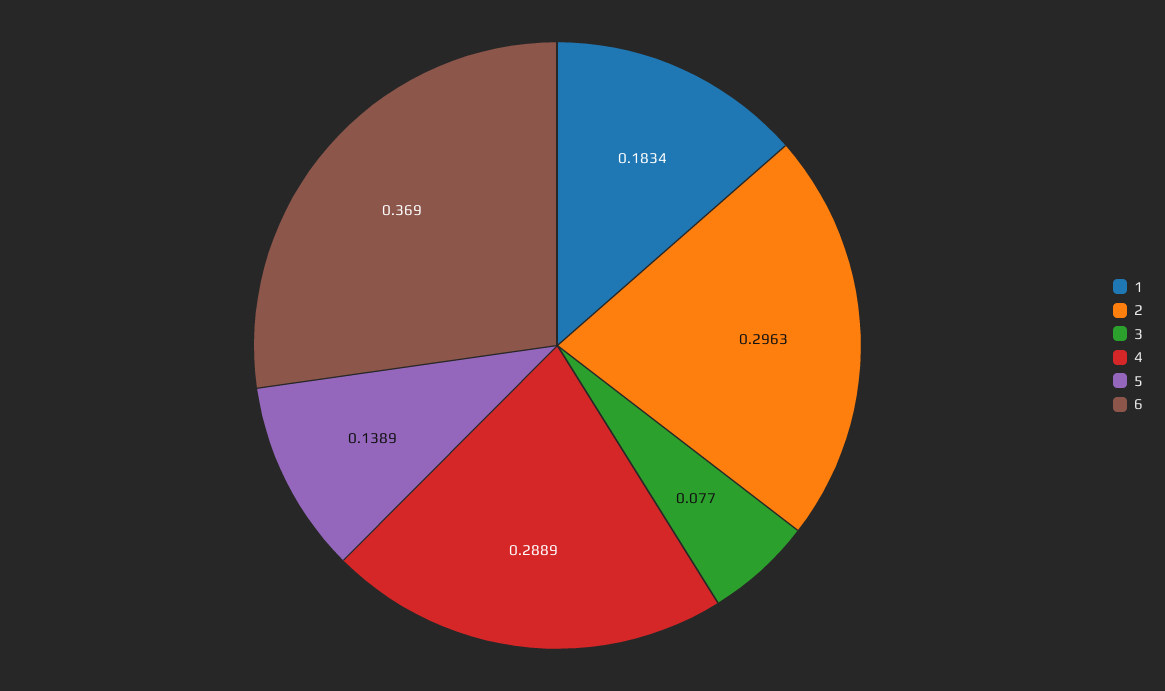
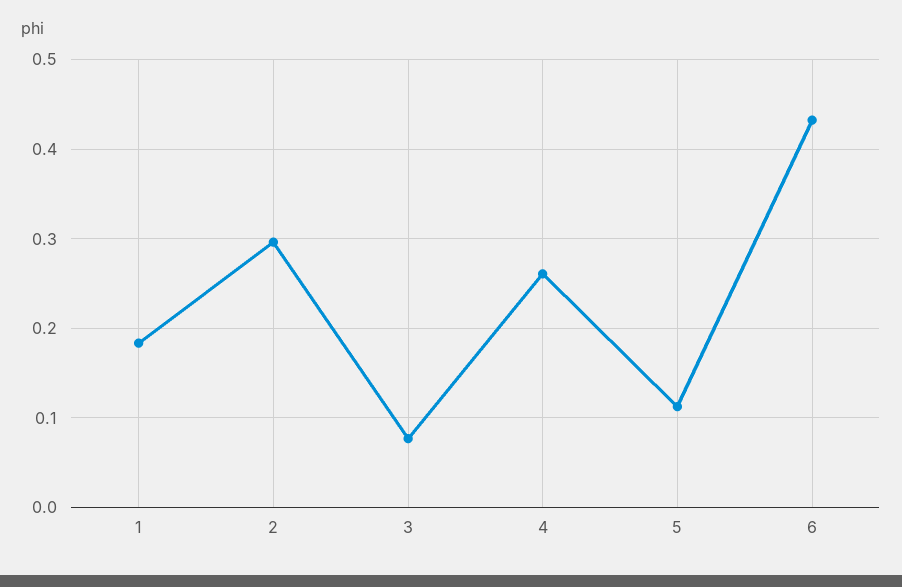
  {
    "1": 0.1834,
    "2": 0.2963,
    "3": 0.077,
-   "4": 0.2889,
+   "4": 0.26,
-   "5": 0.1389,
+   "5": 0.11,
-   "6": 0.369
+   "6": 0.43
  }

